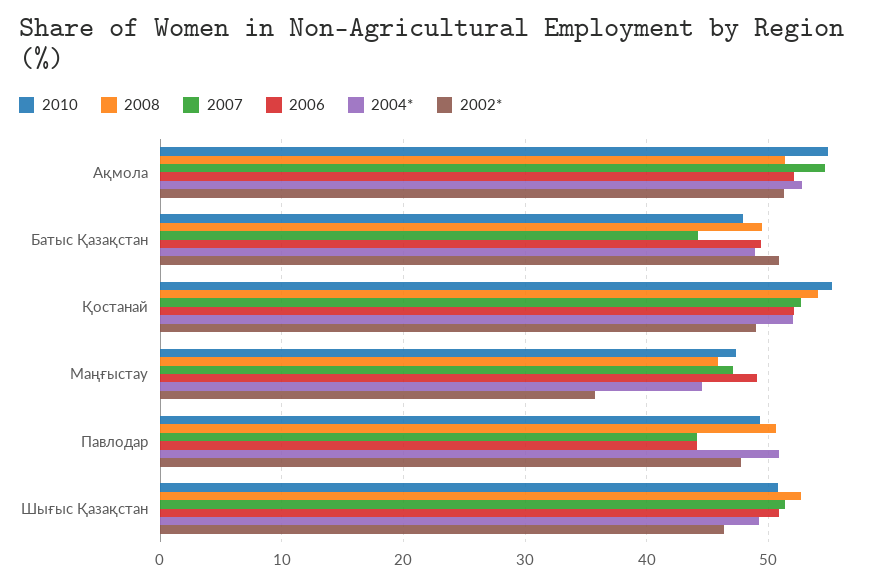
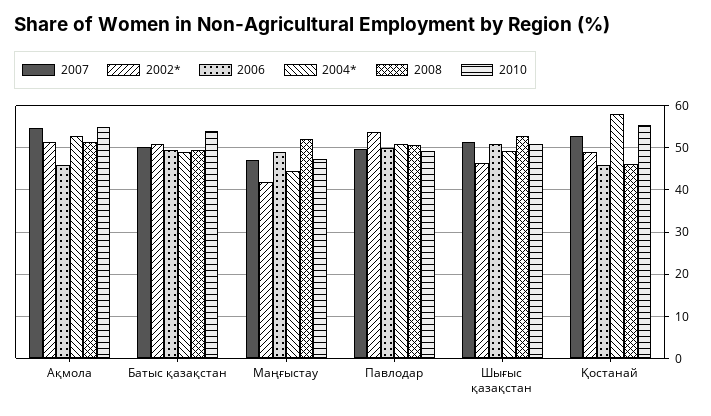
  {
    "2010": {
      "Ақмола": 55,
-     "Батыс Қазақстан": 48,
+     "Батыс Қазақстан": 54,
      "Қостанай": 55,
      "Маңғыстау": 47,
      "Павлодар": 49,
      "Шығыс Қазақстан": 51
    },
    "2008": {
      "Ақмола": 51,
      "Батыс Қазақстан": 50,
-     "Қостанай": 54,
+     "Қостанай": 46,
-     "Маңғыстау": 46,
+     "Маңғыстау": 52,
      "Павлодар": 51,
      "Шығыс Қазақстан": 53
    },
    "2007": {
      "Ақмола": 55,
-     "Батыс Қазақстан": 44,
+     "Батыс Қазақстан": 50,
      "Қостанай": 53,
      "Маңғыстау": 47,
-     "Павлодар": 44,
+     "Павлодар": 50,
      "Шығыс Қазақстан": 51
    },
    "2006": {
-     "Ақмола": 52,
+     "Ақмола": 46,
      "Батыс Қазақстан": 49,
-     "Қостанай": 52,
+     "Қостанай": 46,
      "Маңғыстау": 49,
-     "Павлодар": 44,
+     "Павлодар": 50,
      "Шығыс Қазақстан": 51
    },
    "2004*": {
      "Ақмола": 53,
      "Батыс Қазақстан": 49,
-     "Қостанай": 52,
+     "Қостанай": 58,
      "Маңғыстау": 45,
      "Павлодар": 51,
      "Шығыс Қазақстан": 49
    },
    "2002*": {
      "Ақмола": 51,
      "Батыс Қазақстан": 51,
      "Қостанай": 49,
-     "Маңғыстау": 36,
+     "Маңғыстау": 42,
-     "Павлодар": 48,
+     "Павлодар": 54,
      "Шығыс Қазақстан": 46
    }
  }

